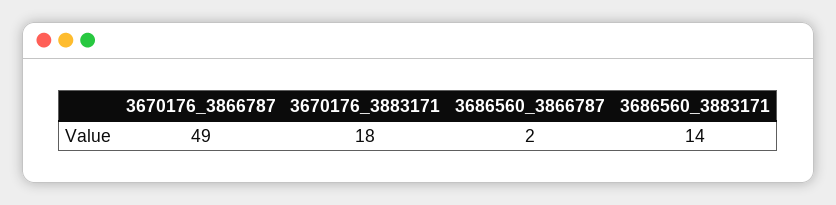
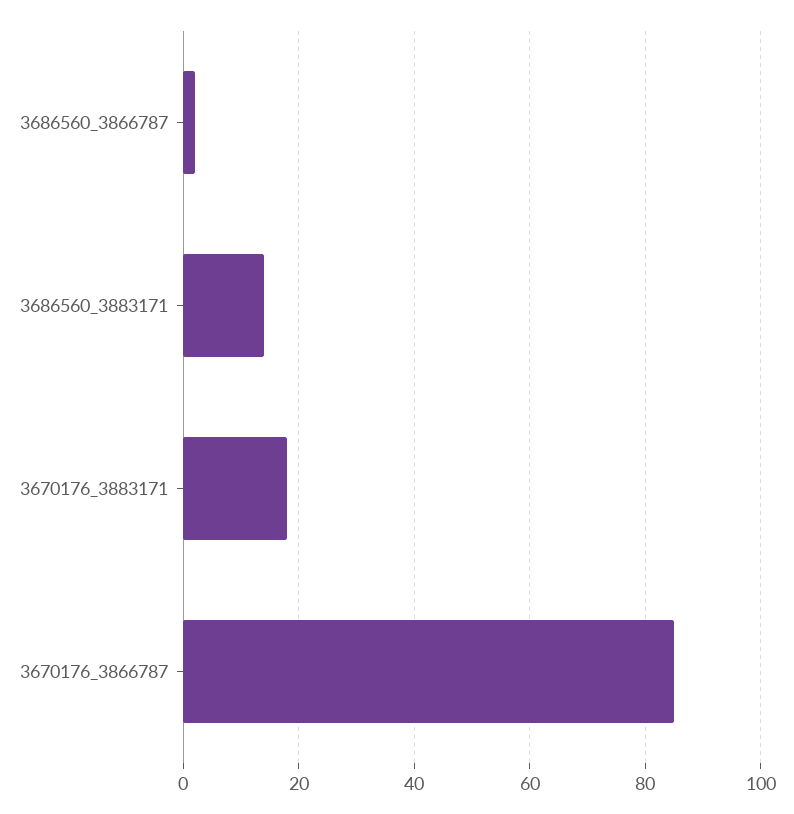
  {
-   "3670176_3866787": 49,
+   "3670176_3866787": 85,
    "3670176_3883171": 18,
    "3686560_3866787": 2,
    "3686560_3883171": 14
  }

